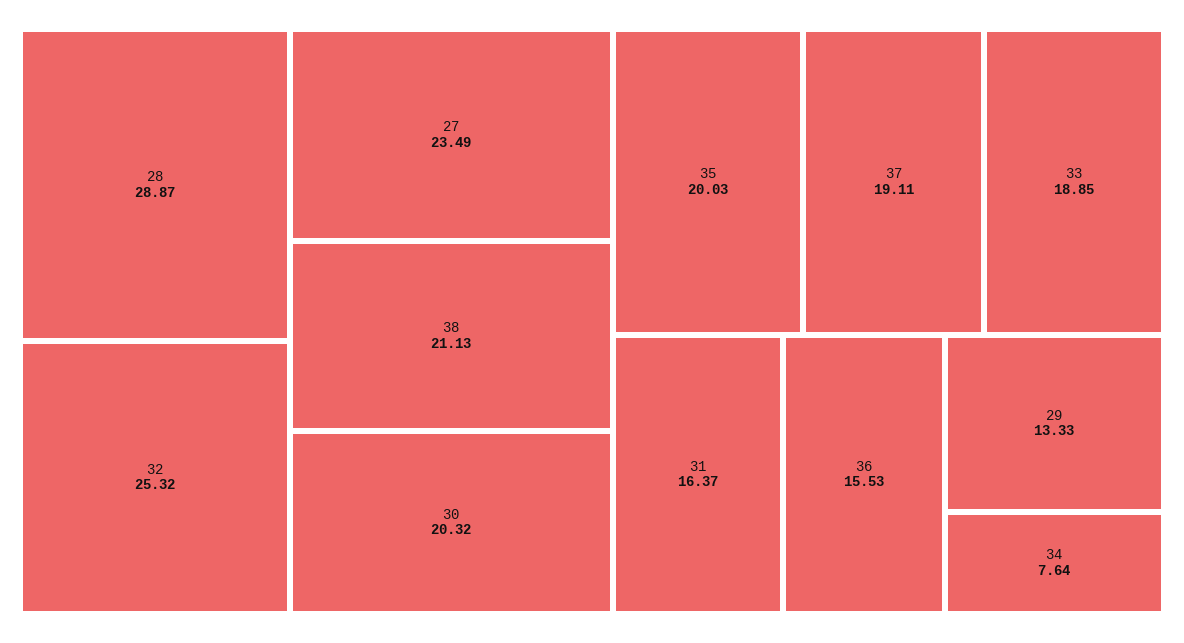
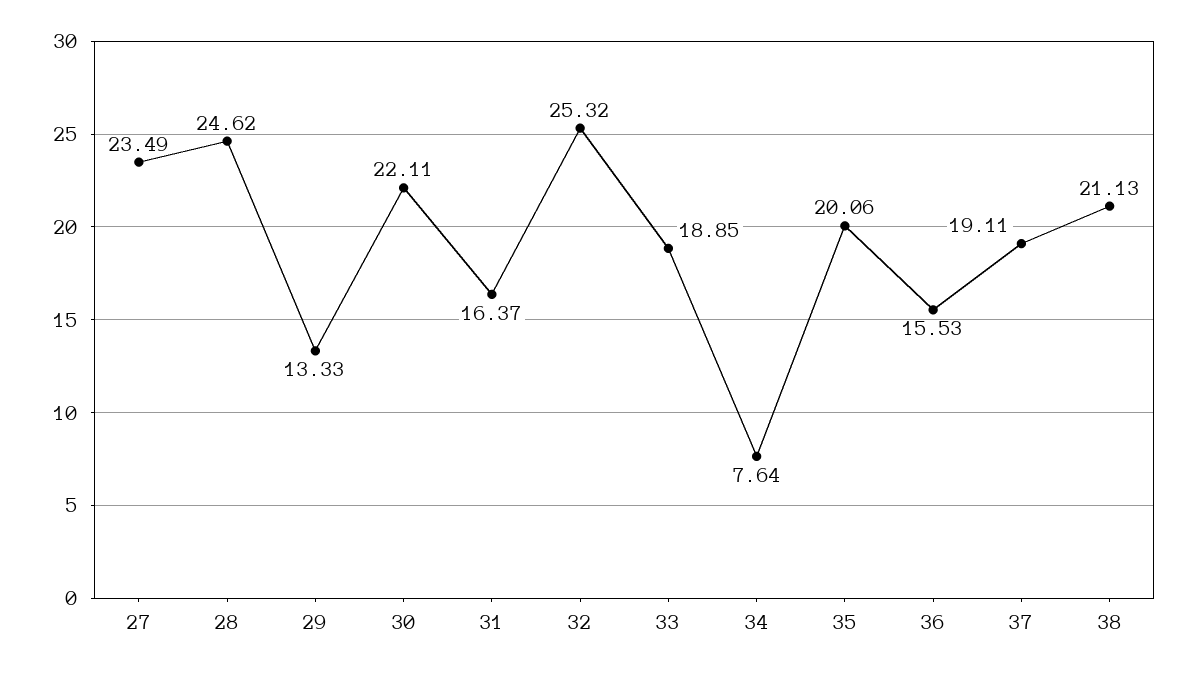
  {
-   "28": 28.87,
+   "28": 24.62,
    "32": 25.32,
    "27": 23.49,
    "38": 21.13,
-   "30": 20.32,
+   "30": 22.11,
-   "35": 20.03,
+   "35": 20.06,
    "37": 19.11,
    "33": 18.85,
    "31": 16.37,
    "36": 15.53,
    "29": 13.33,
    "34": 7.64
  }

